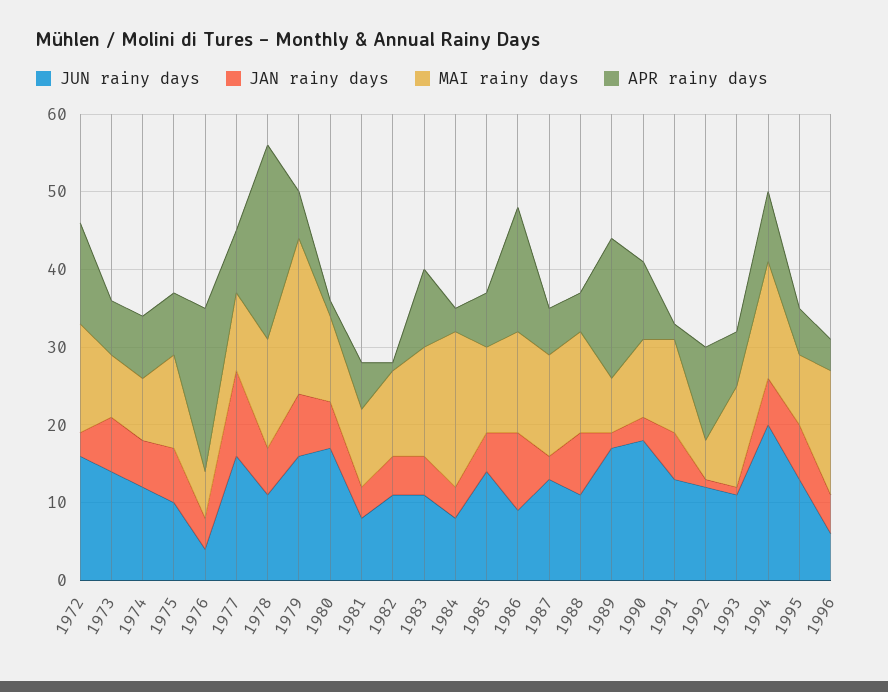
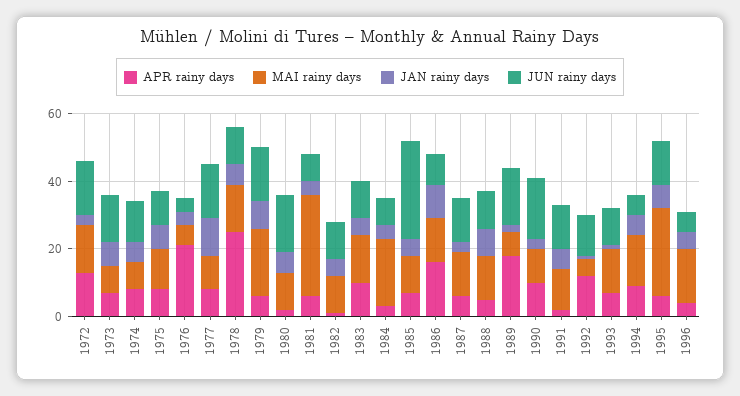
  {
    "JUN rainy days": {
      "1972": 15,
      "1973": 15,
      "1974": 10,
      "1975": 10,
      "1976": 5,
      "1977": 15,
      "1978": 10,
      "1979": 15,
      "1980": 15,
      "1981": 10,
      "1982": 10,
      "1983": 10,
      "1984": 10,
-     "1985": 15,
+     "1985": 30,
      "1986": 10,
      "1987": 15,
      "1988": 10,
      "1989": 15,
      "1990": 20,
      "1991": 15,
      "1992": 10,
      "1993": 10,
-     "1994": 20,
+     "1994": 5,
      "1995": 15,
      "1996": 5
    },
    "JAN rainy days": {
      "1972": 5,
      "1973": 5,
      "1974": 5,
      "1975": 5,
      "1976": 5,
      "1977": 10,
      "1978": 5,
      "1979": 10,
      "1980": 5,
      "1981": 5,
      "1982": 5,
      "1983": 5,
      "1984": 5,
      "1985": 5,
      "1986": 10,
      "1987": 5,
      "1988": 10,
      "1989": 0,
      "1990": 5,
      "1991": 5,
      "1992": 0,
      "1993": 0,
      "1994": 5,
      "1995": 5,
      "1996": 5
    },
    "MAI rainy days": {
      "1972": 15,
      "1973": 10,
      "1974": 10,
      "1975": 10,
      "1976": 5,
      "1977": 10,
      "1978": 15,
      "1979": 20,
      "1980": 10,
-     "1981": 10,
+     "1981": 30,
      "1982": 10,
      "1983": 15,
      "1984": 20,
      "1985": 10,
      "1986": 15,
      "1987": 15,
      "1988": 15,
      "1989": 5,
      "1990": 10,
      "1991": 10,
      "1992": 5,
      "1993": 15,
      "1994": 15,
-     "1995": 10,
+     "1995": 25,
      "1996": 15
    },
    "APR rainy days": {
      "1972": 15,
      "1973": 5,
      "1974": 10,
      "1975": 10,
      "1976": 20,
      "1977": 10,
      "1978": 25,
      "1979": 5,
      "1980": 0,
      "1981": 5,
      "1982": 0,
      "1983": 10,
      "1984": 5,
      "1985": 5,
      "1986": 15,
      "1987": 5,
      "1988": 5,
      "1989": 20,
      "1990": 10,
      "1991": 0,
      "1992": 10,
      "1993": 5,
      "1994": 10,
      "1995": 5,
      "1996": 5
    }
  }

